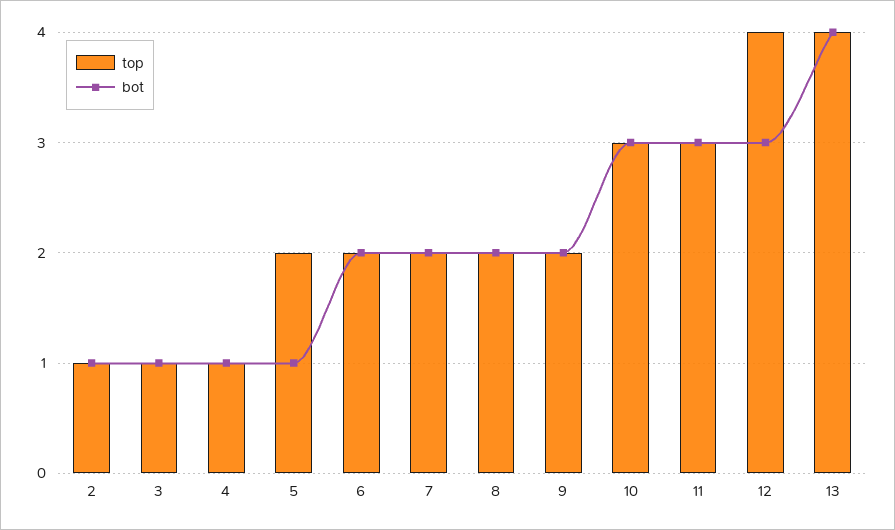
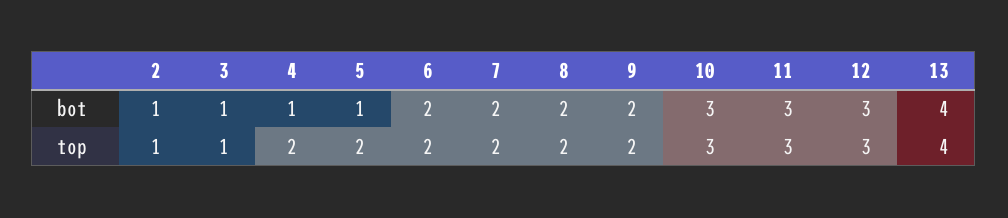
  {
    "top": {
      "2": 1,
      "3": 1,
-     "4": 1,
+     "4": 2,
      "5": 2,
      "6": 2,
      "7": 2,
      "8": 2,
      "9": 2,
      "10": 3,
      "11": 3,
-     "12": 4,
+     "12": 3,
      "13": 4
    },
    "bot": {
      "2": 1,
      "3": 1,
      "4": 1,
      "5": 1,
      "6": 2,
      "7": 2,
      "8": 2,
      "9": 2,
      "10": 3,
      "11": 3,
      "12": 3,
      "13": 4
    }
  }

